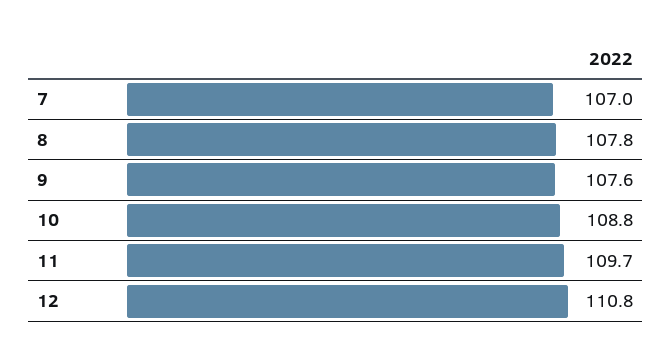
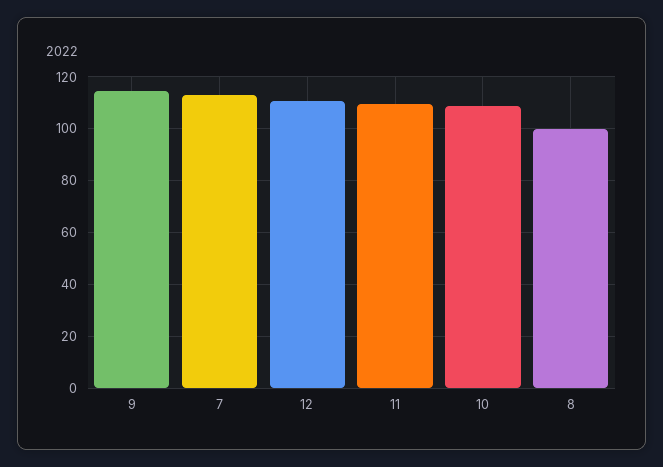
  {
-   "7": 107,
+   "7": 112.5,
-   "8": 107.8,
+   "8": 100,
-   "9": 107.6,
+   "9": 115,
    "10": 108.8,
    "11": 109.7,
    "12": 110.8
  }

